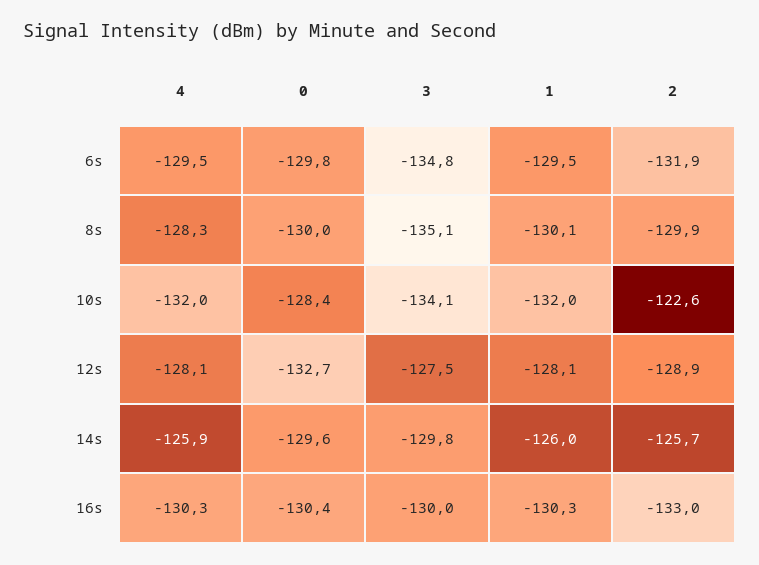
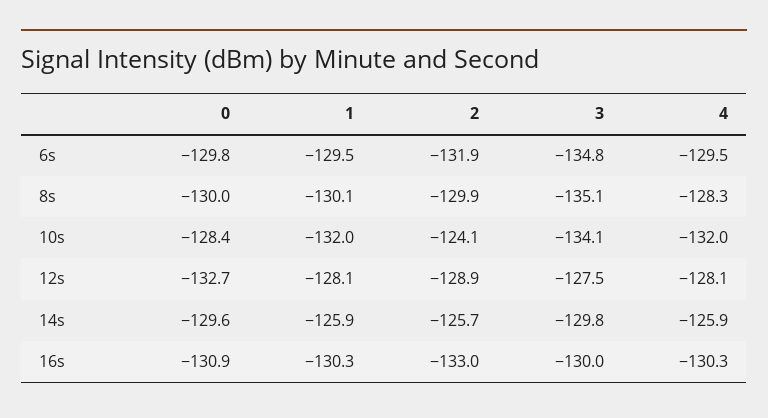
  {
    "4": {
      "6s": -129.5,
      "8s": -128.3,
      "10s": -132,
      "12s": -128.1,
      "14s": -125.9,
      "16s": -130.3
    },
    "0": {
      "6s": -129.8,
      "8s": -130,
      "10s": -128.4,
      "12s": -132.7,
      "14s": -129.6,
-     "16s": -130.4
+     "16s": -130.9
    },
    "3": {
      "6s": -134.8,
      "8s": -135.1,
      "10s": -134.1,
      "12s": -127.5,
      "14s": -129.8,
      "16s": -130
    },
    "1": {
      "6s": -129.5,
      "8s": -130.1,
      "10s": -132,
      "12s": -128.1,
-     "14s": -126,
+     "14s": -125.9,
      "16s": -130.3
    },
    "2": {
      "6s": -131.9,
      "8s": -129.9,
-     "10s": -122.6,
+     "10s": -124.1,
      "12s": -128.9,
      "14s": -125.7,
      "16s": -133
    }
  }

